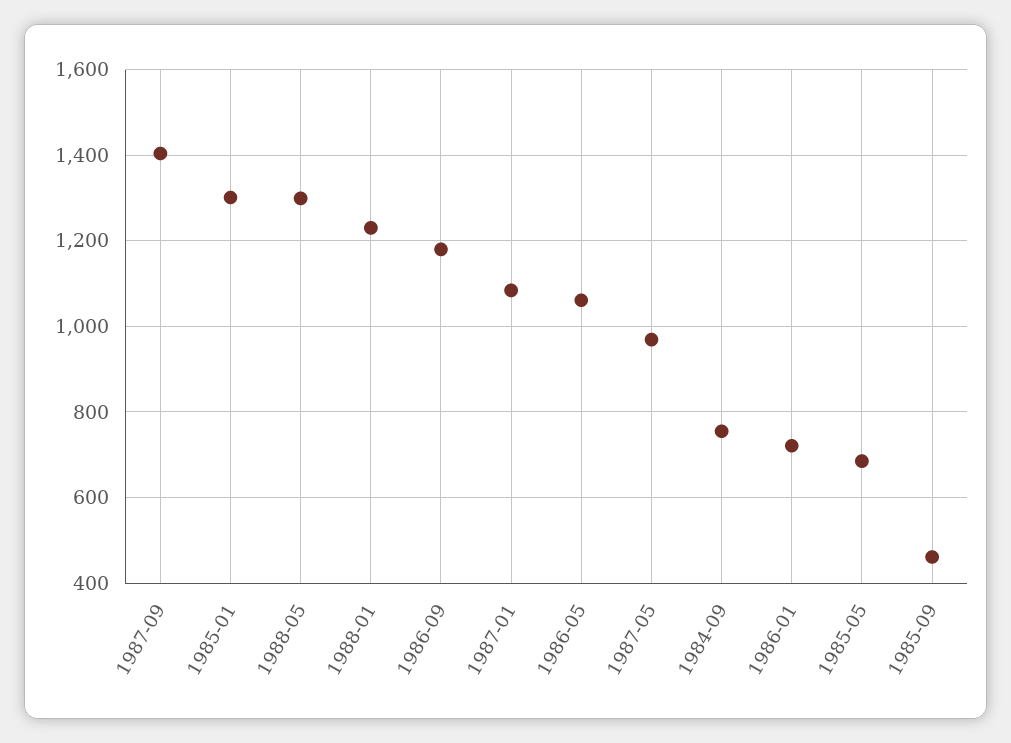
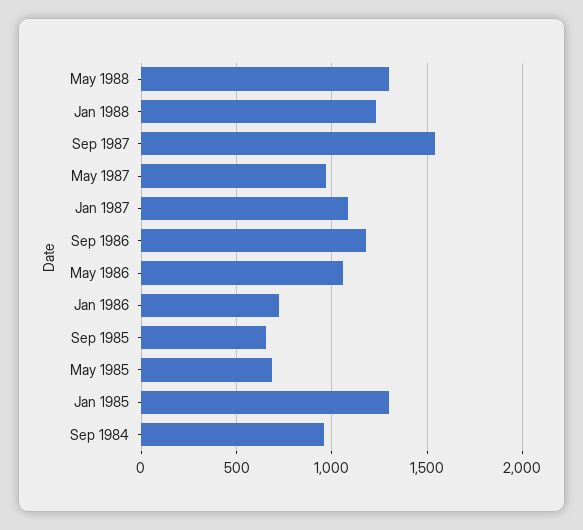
  {
-   "1987-09": 1400,
+   "1987-09": 1550,
    "1985-01": 1300,
    "1988-05": 1300,
    "1988-01": 1240,
    "1986-09": 1180,
    "1987-01": 1080,
    "1986-05": 1060,
    "1987-05": 960,
-   "1984-09": 760,
+   "1984-09": 950,
    "1986-01": 720,
    "1985-05": 680,
-   "1985-09": 460
+   "1985-09": 650
  }

